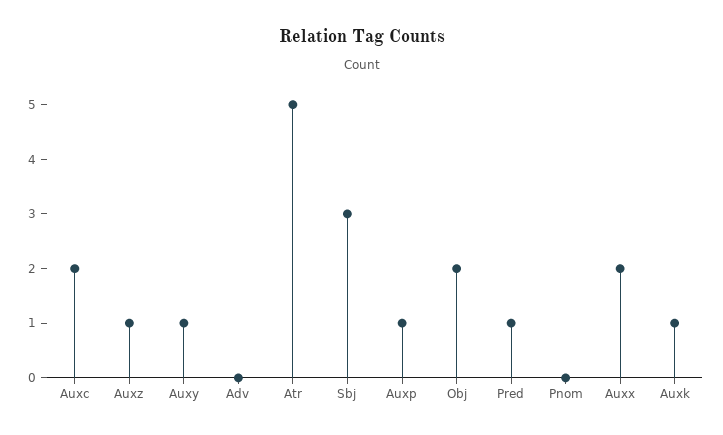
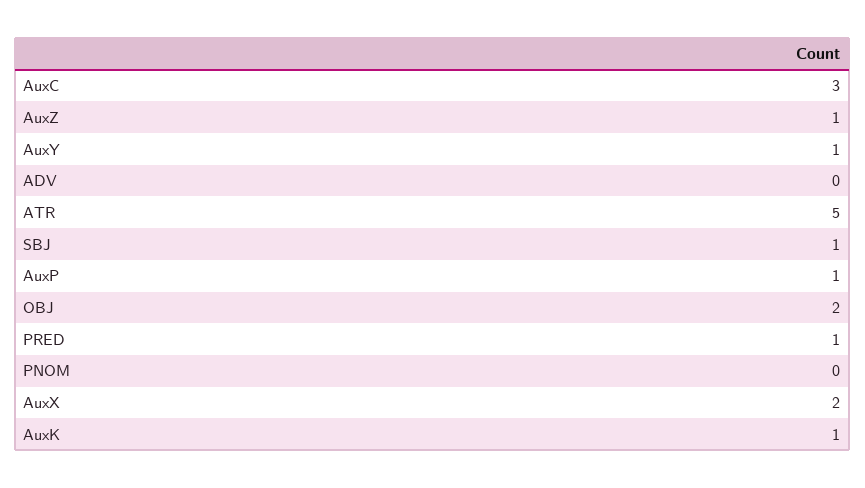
  {
-   "Auxc": 2,
+   "Auxc": 3,
    "Auxz": 1,
    "Auxy": 1,
    "Adv": 0,
    "Atr": 5,
-   "Sbj": 3,
+   "Sbj": 1,
    "Auxp": 1,
    "Obj": 2,
    "Pred": 1,
    "Pnom": 0,
    "Auxx": 2,
    "Auxk": 1
  }

